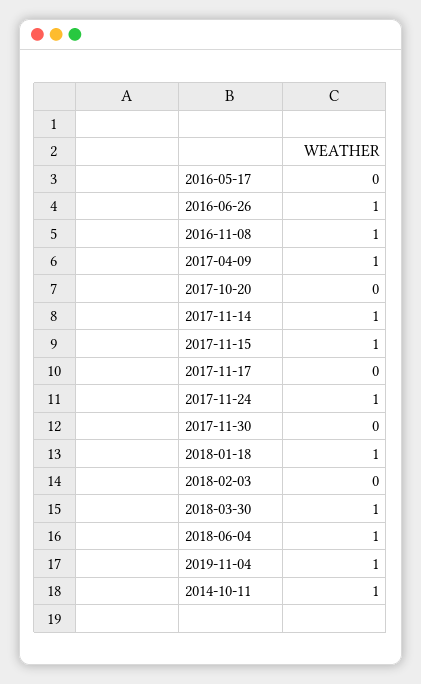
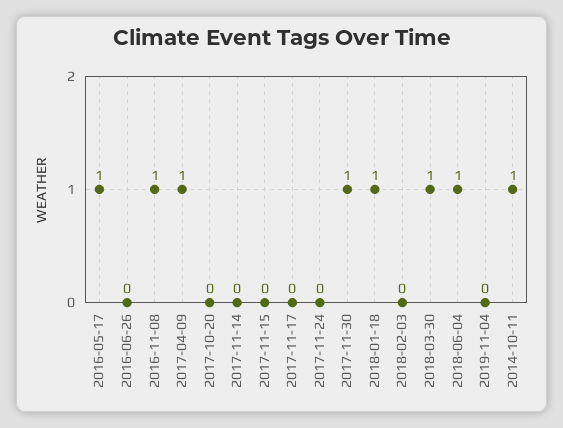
  {
-   "2016-05-17": 0,
+   "2016-05-17": 1,
-   "2016-06-26": 1,
+   "2016-06-26": 0,
    "2016-11-08": 1,
    "2017-04-09": 1,
    "2017-10-20": 0,
-   "2017-11-14": 1,
+   "2017-11-14": 0,
-   "2017-11-15": 1,
+   "2017-11-15": 0,
    "2017-11-17": 0,
-   "2017-11-24": 1,
+   "2017-11-24": 0,
-   "2017-11-30": 0,
+   "2017-11-30": 1,
    "2018-01-18": 1,
    "2018-02-03": 0,
    "2018-03-30": 1,
    "2018-06-04": 1,
-   "2019-11-04": 1,
+   "2019-11-04": 0,
    "2014-10-11": 1
  }

